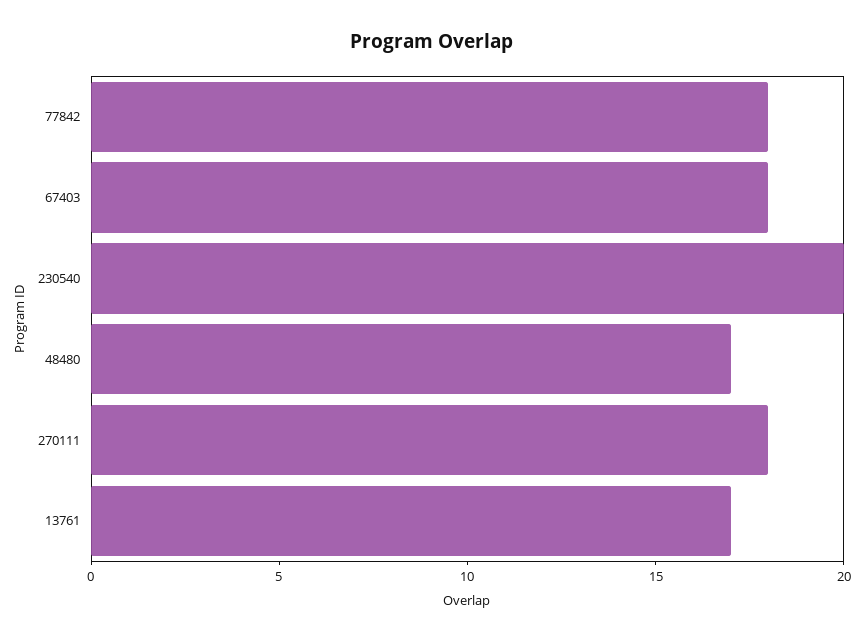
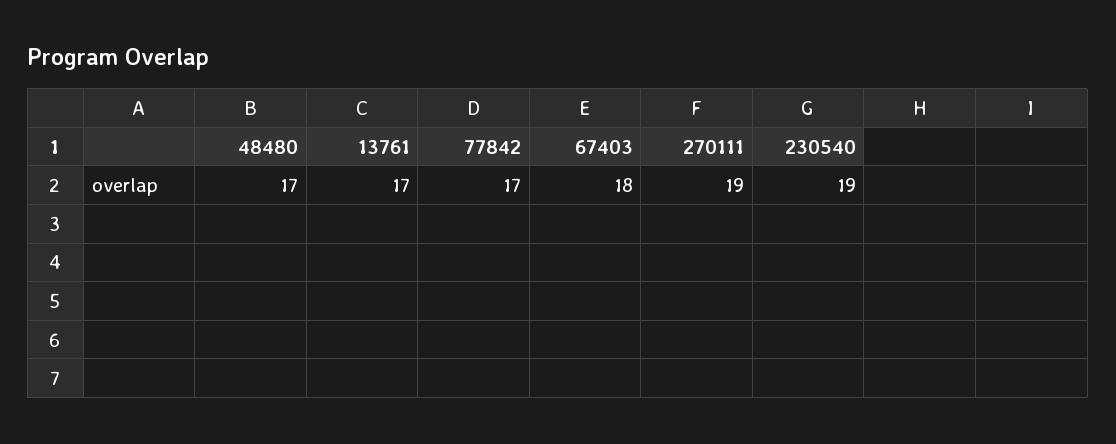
  {
-   "77842": 18,
+   "77842": 17,
    "67403": 18,
-   "230540": 20,
+   "230540": 19,
    "48480": 17,
-   "270111": 18,
+   "270111": 19,
    "13761": 17
  }

